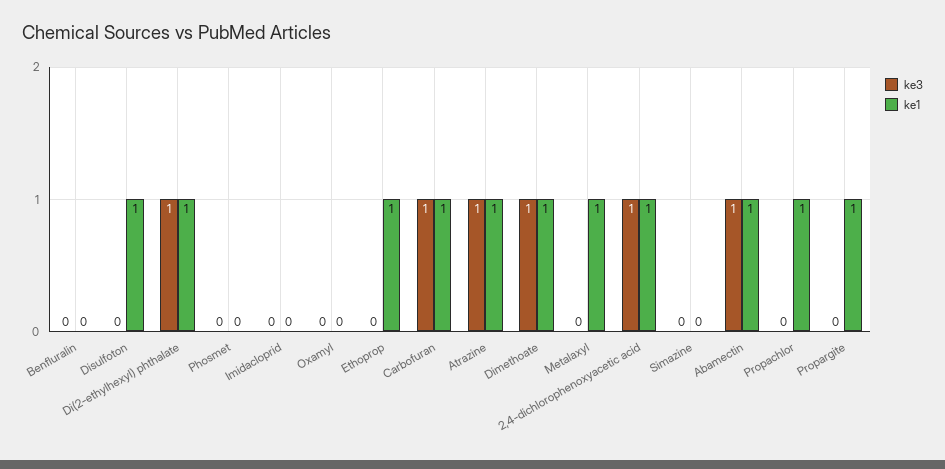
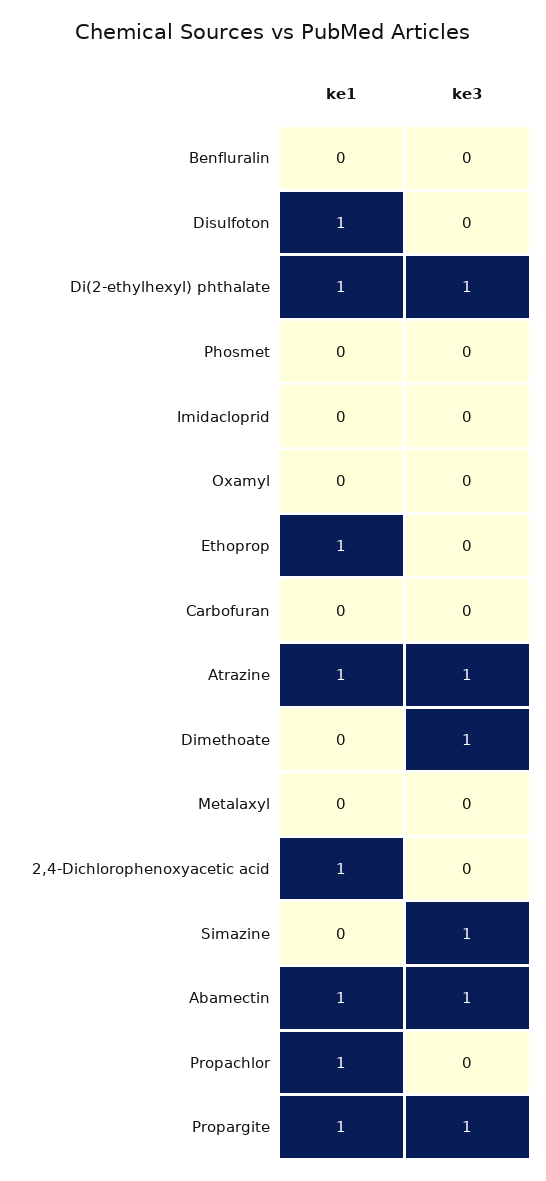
  {
    "ke3": {
      "Benfluralin": 0,
      "Disulfoton": 0,
      "Di(2-ethylhexyl) phthalate": 1,
      "Phosmet": 0,
      "Imidacloprid": 0,
      "Oxamyl": 0,
      "Ethoprop": 0,
-     "Carbofuran": 1,
+     "Carbofuran": 0,
      "Atrazine": 1,
      "Dimethoate": 1,
      "Metalaxyl": 0,
-     "2,4-dichlorophenoxyacetic acid": 1,
+     "2,4-dichlorophenoxyacetic acid": 0,
-     "Simazine": 0,
+     "Simazine": 1,
      "Abamectin": 1,
      "Propachlor": 0,
-     "Propargite": 0
+     "Propargite": 1
    },
    "ke1": {
      "Benfluralin": 0,
      "Disulfoton": 1,
      "Di(2-ethylhexyl) phthalate": 1,
      "Phosmet": 0,
      "Imidacloprid": 0,
      "Oxamyl": 0,
      "Ethoprop": 1,
-     "Carbofuran": 1,
+     "Carbofuran": 0,
      "Atrazine": 1,
-     "Dimethoate": 1,
+     "Dimethoate": 0,
-     "Metalaxyl": 1,
+     "Metalaxyl": 0,
      "2,4-dichlorophenoxyacetic acid": 1,
      "Simazine": 0,
      "Abamectin": 1,
      "Propachlor": 1,
      "Propargite": 1
    }
  }

